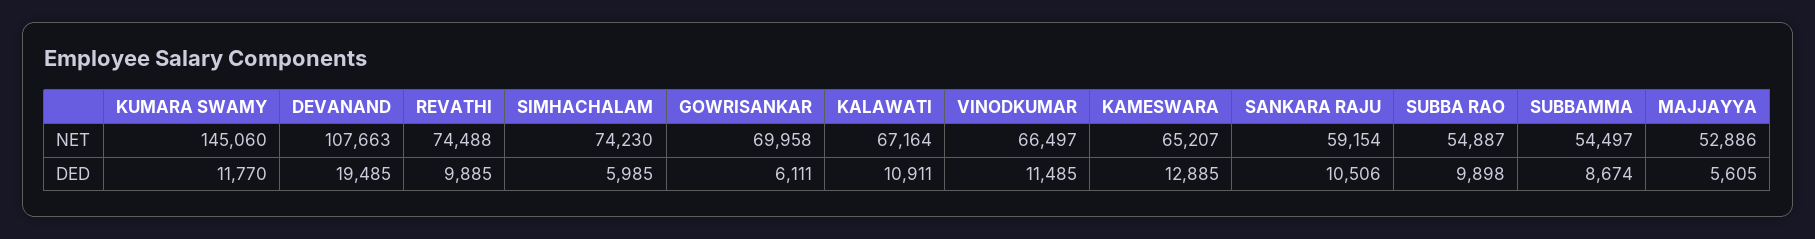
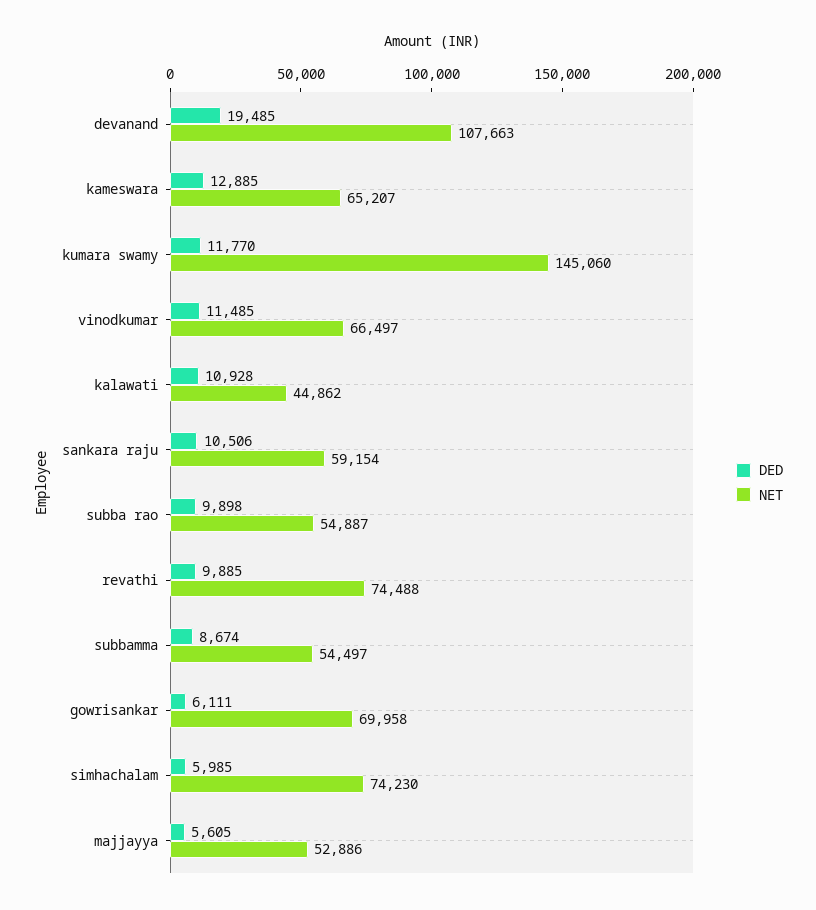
  {
    "NET": {
      "KUMARA SWAMY": 145060,
      "DEVANAND": 107663,
      "REVATHI": 74488,
      "SIMHACHALAM": 74230,
      "GOWRISANKAR": 69958,
-     "KALAWATI": 67164,
+     "KALAWATI": 44862,
      "VINODKUMAR": 66497,
      "KAMESWARA": 65207,
      "SANKARA RAJU": 59154,
      "SUBBA RAO": 54887,
      "SUBBAMMA": 54497,
      "MAJJAYYA": 52886
    },
    "DED": {
      "KUMARA SWAMY": 11770,
      "DEVANAND": 19485,
      "REVATHI": 9885,
      "SIMHACHALAM": 5985,
      "GOWRISANKAR": 6111,
-     "KALAWATI": 10911,
+     "KALAWATI": 10928,
      "VINODKUMAR": 11485,
      "KAMESWARA": 12885,
      "SANKARA RAJU": 10506,
      "SUBBA RAO": 9898,
      "SUBBAMMA": 8674,
      "MAJJAYYA": 5605
    }
  }

